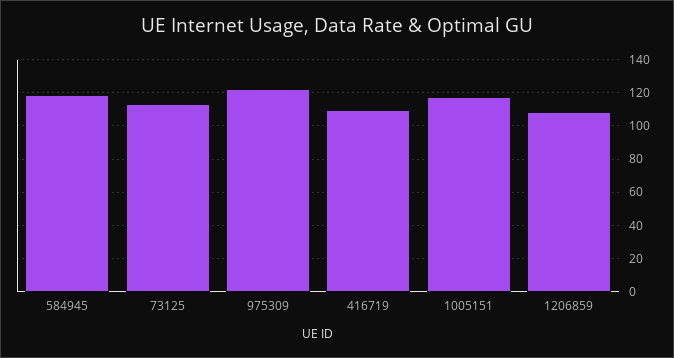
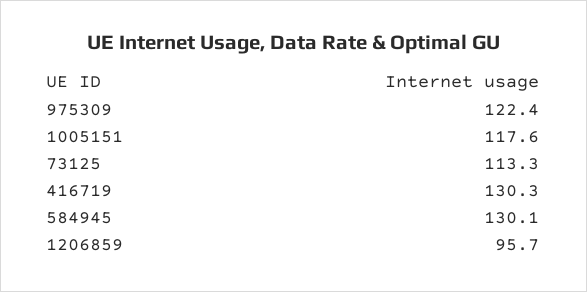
  {
-   "584945": 120,
+   "584945": 130.1,
    "73125": 113.3,
    "975309": 122.4,
-   "416719": 110,
+   "416719": 130.3,
    "1005151": 117.6,
-   "1206859": 110
+   "1206859": 95.7
  }

